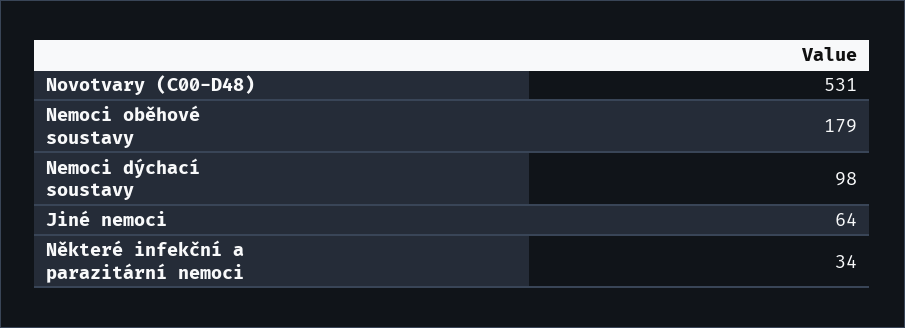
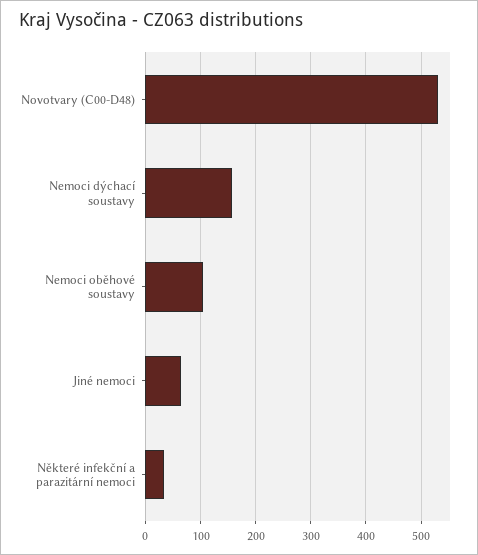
  {
    "Novotvary (C00-D48)": 531,
-   "Nemoci oběhové soustavy": 179,
+   "Nemoci oběhové soustavy": 100,
-   "Nemoci dýchací soustavy": 98,
+   "Nemoci dýchací soustavy": 160,
    "Jiné nemoci": 64,
    "Některé infekční a parazitární nemoci": 34
  }

